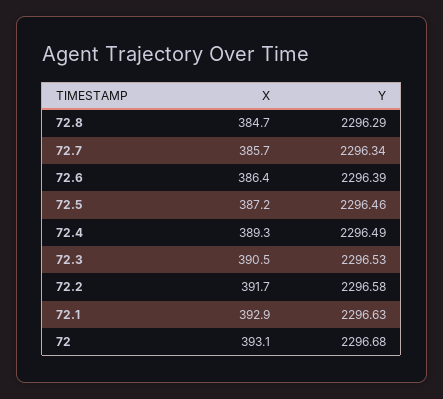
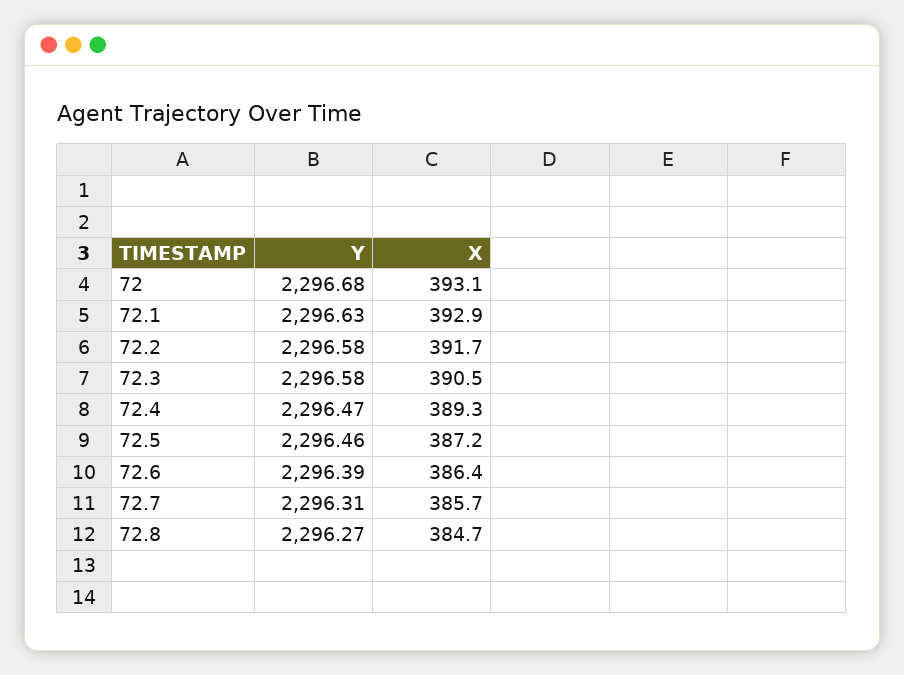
  {
    "X": {
      "72.8": 384.7,
      "72.7": 385.7,
      "72.6": 386.4,
      "72.5": 387.2,
      "72.4": 389.3,
      "72.3": 390.5,
      "72.2": 391.7,
      "72.1": 392.9,
      "72": 393.1
    },
    "Y": {
-     "72.8": 2296.29,
+     "72.8": 2296.27,
-     "72.7": 2296.34,
+     "72.7": 2296.31,
      "72.6": 2296.39,
      "72.5": 2296.46,
-     "72.4": 2296.49,
+     "72.4": 2296.47,
-     "72.3": 2296.53,
+     "72.3": 2296.58,
      "72.2": 2296.58,
      "72.1": 2296.63,
      "72": 2296.68
    }
  }

